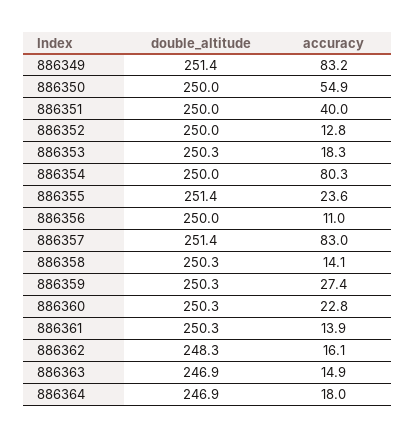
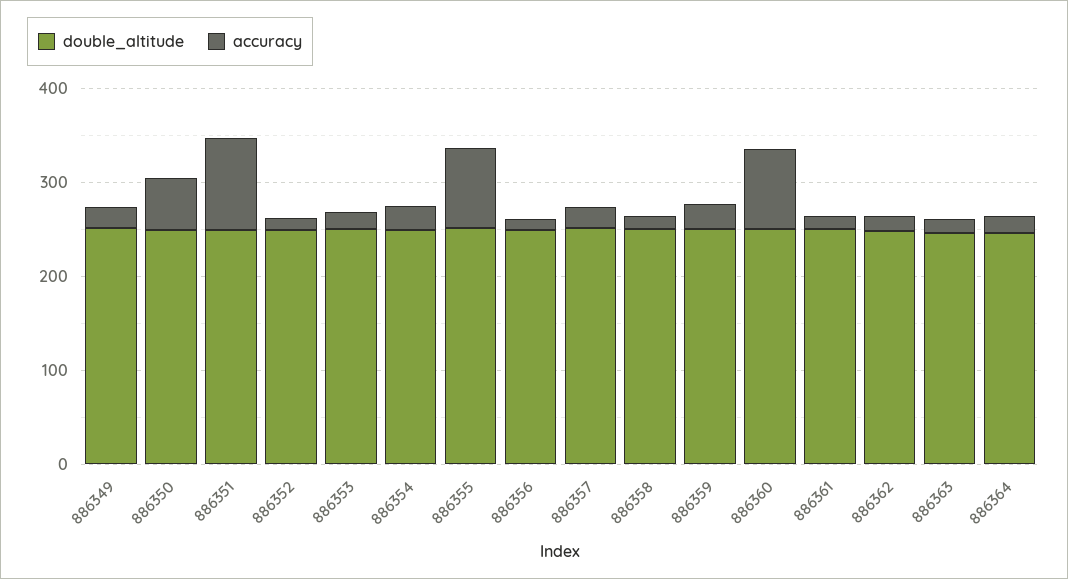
  {
    "double_altitude": {
      "886349": 251.4,
      "886350": 250,
      "886351": 250,
      "886352": 250,
      "886353": 250.3,
      "886354": 250,
      "886355": 251.4,
      "886356": 250,
      "886357": 251.4,
      "886358": 250.3,
      "886359": 250.3,
      "886360": 250.3,
      "886361": 250.3,
      "886362": 248.3,
      "886363": 246.9,
      "886364": 246.9
    },
    "accuracy": {
-     "886349": 83.2,
+     "886349": 20,
      "886350": 54.9,
-     "886351": 40,
+     "886351": 100,
      "886352": 12.8,
      "886353": 18.3,
-     "886354": 80.3,
+     "886354": 20,
-     "886355": 23.6,
+     "886355": 80,
      "886356": 11,
-     "886357": 83,
+     "886357": 20,
      "886358": 14.1,
      "886359": 27.4,
-     "886360": 22.8,
+     "886360": 80,
      "886361": 13.9,
      "886362": 16.1,
      "886363": 14.9,
      "886364": 18
    }
  }

